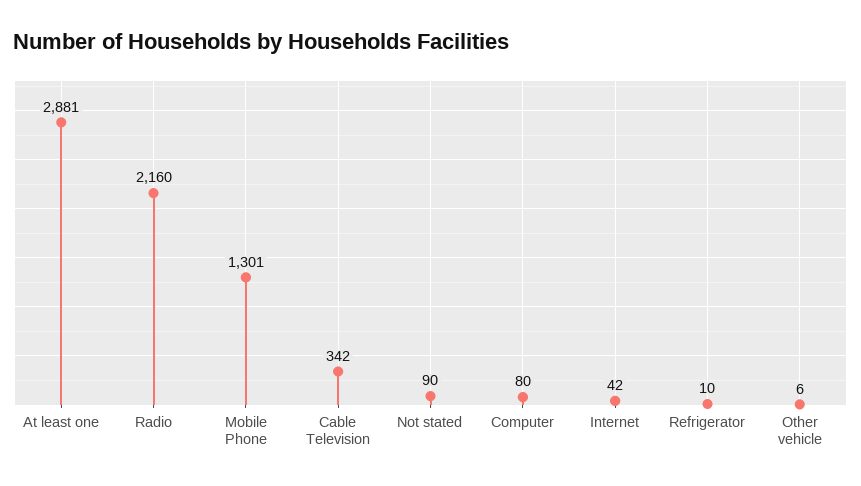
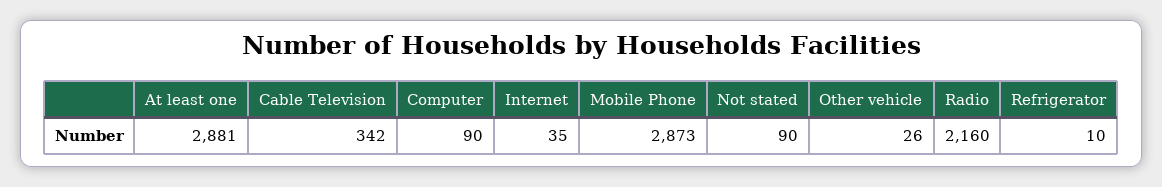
  {
    "At least one": 2881,
    "Radio": 2160,
-   "Mobile Phone": 1301,
+   "Mobile Phone": 2873,
    "Cable Television": 342,
    "Not stated": 90,
-   "Computer": 80,
+   "Computer": 90,
-   "Internet": 42,
+   "Internet": 35,
    "Refrigerator": 10,
-   "Other vehicle": 6
+   "Other vehicle": 26
  }

